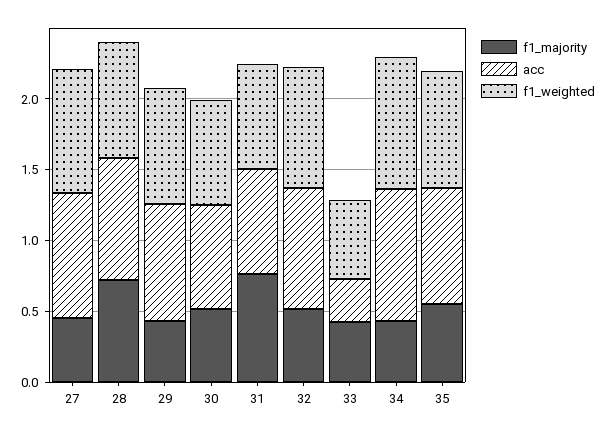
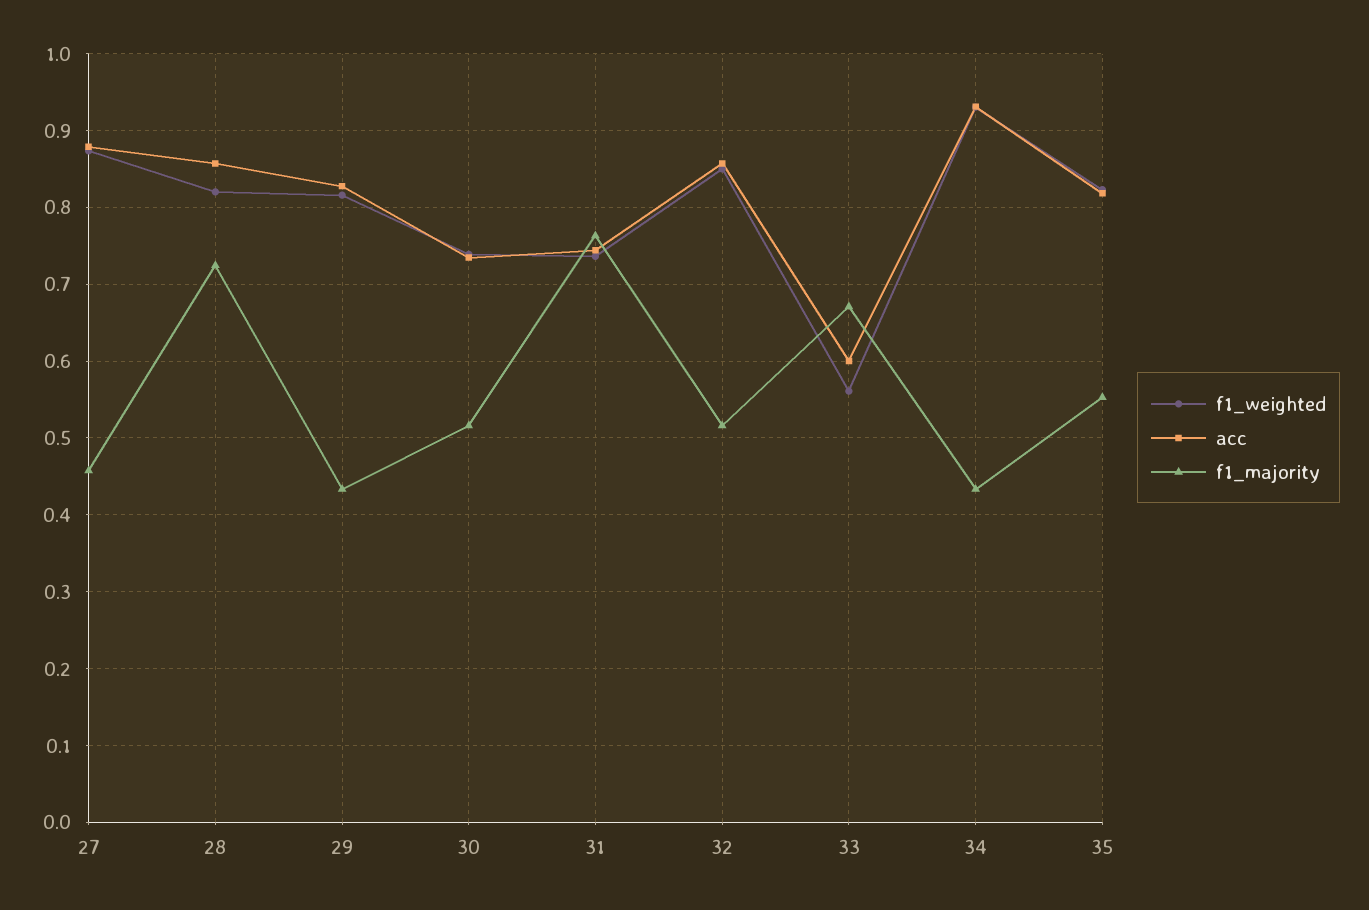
  {
    "f1_majority": {
      "27": 0.46,
      "28": 0.72,
      "29": 0.43,
      "30": 0.52,
      "31": 0.76,
      "32": 0.52,
-     "33": 0.4,
+     "33": 0.67,
      "34": 0.43,
      "35": 0.55
    },
    "acc": {
      "27": 0.88,
      "28": 0.86,
      "29": 0.83,
      "30": 0.73,
      "31": 0.74,
      "32": 0.86,
-     "33": 0.3,
+     "33": 0.6,
      "34": 0.93,
      "35": 0.82
    },
    "f1_weighted": {
      "27": 0.87,
      "28": 0.82,
      "29": 0.82,
      "30": 0.74,
      "31": 0.74,
      "32": 0.85,
      "33": 0.56,
      "34": 0.93,
      "35": 0.82
    }
  }

